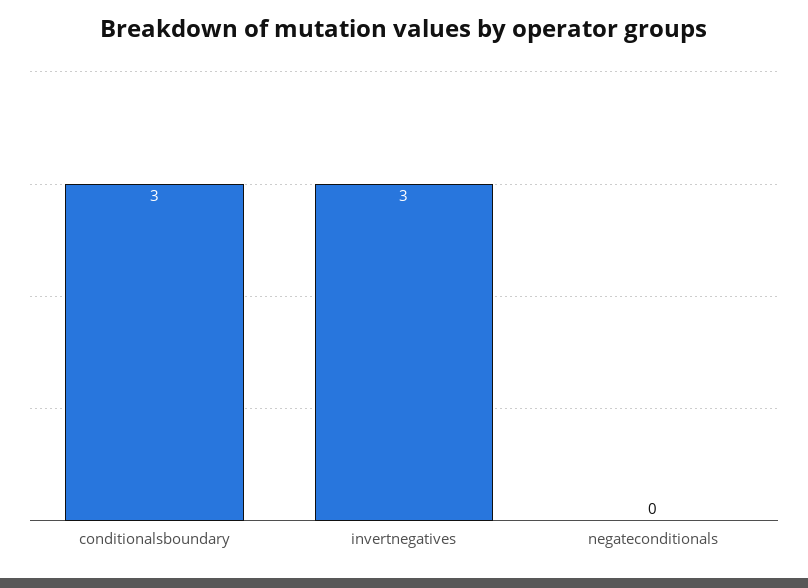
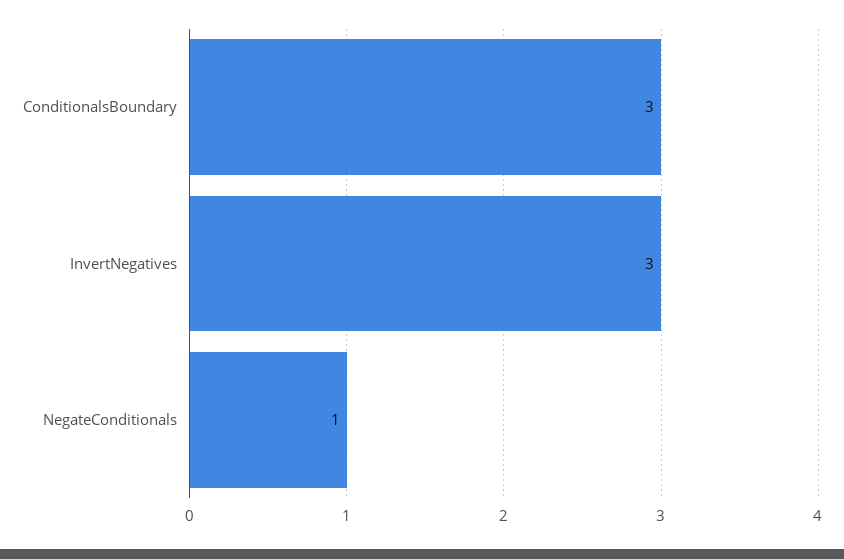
  {
    "conditionalsboundary": 3,
    "invertnegatives": 3,
-   "negateconditionals": 0
+   "negateconditionals": 1
  }

